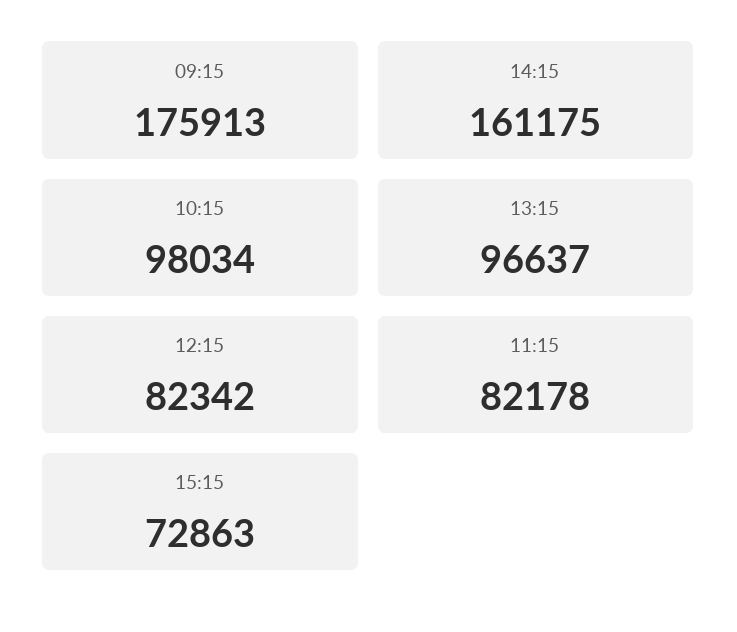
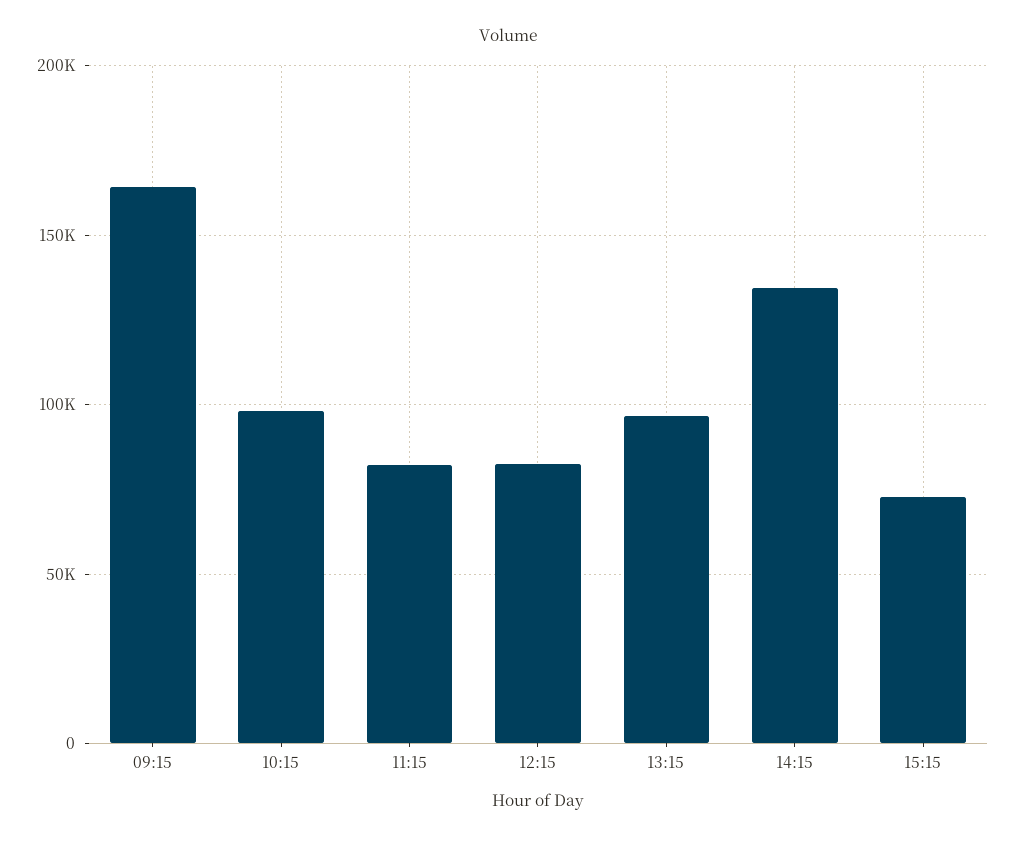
  {
-   "09:15": 175913,
+   "09:15": 165000,
-   "14:15": 161175,
+   "14:15": 135000,
    "10:15": 98034,
    "13:15": 96637,
    "12:15": 82342,
    "11:15": 82178,
    "15:15": 72863
  }

